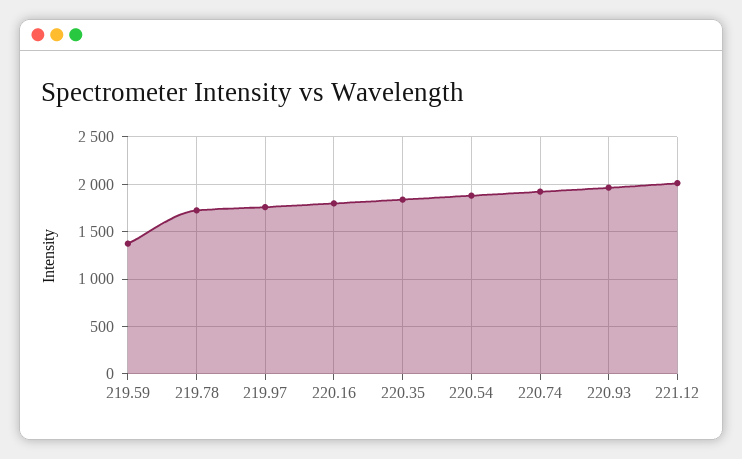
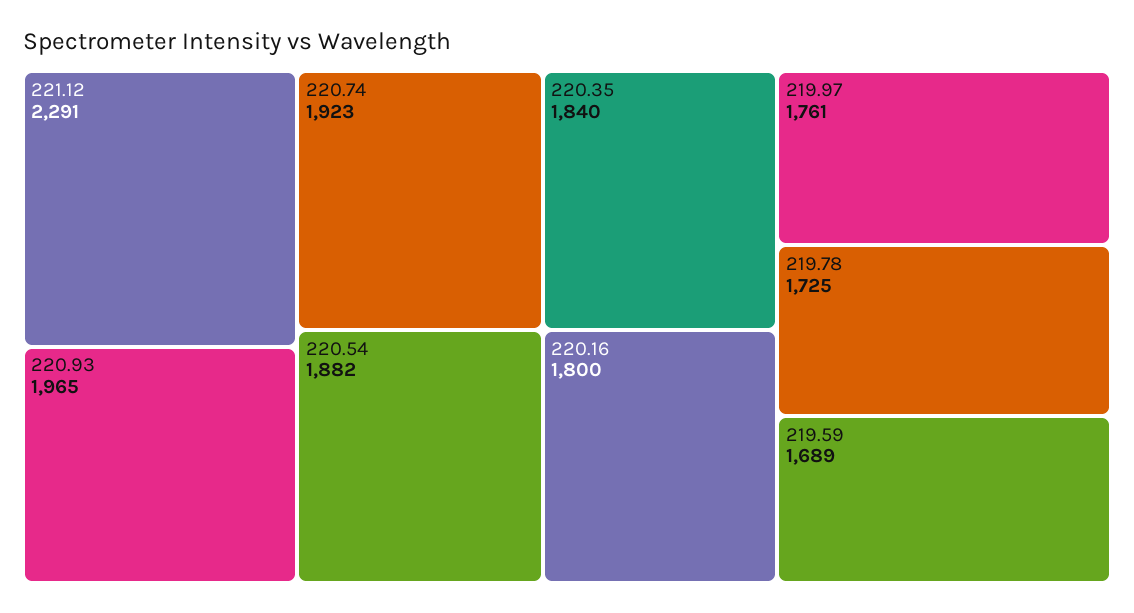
  {
-   "219.59": 1400,
+   "219.59": 1689,
    "219.78": 1725,
    "219.97": 1761,
    "220.16": 1800,
    "220.35": 1840,
    "220.54": 1882,
    "220.74": 1923,
    "220.93": 1965,
-   "221.12": 2000
+   "221.12": 2291
  }

